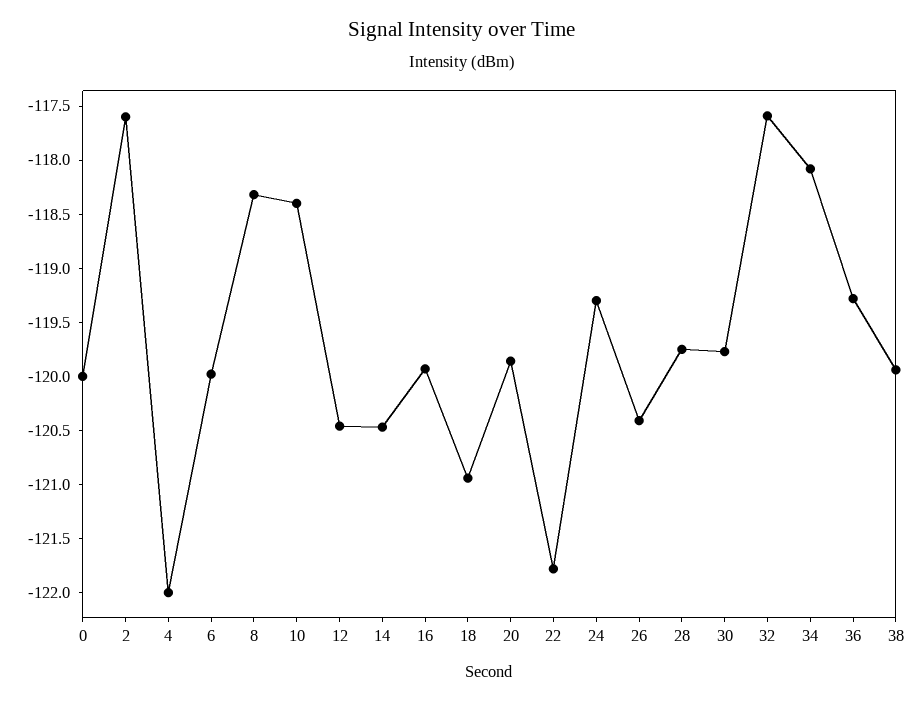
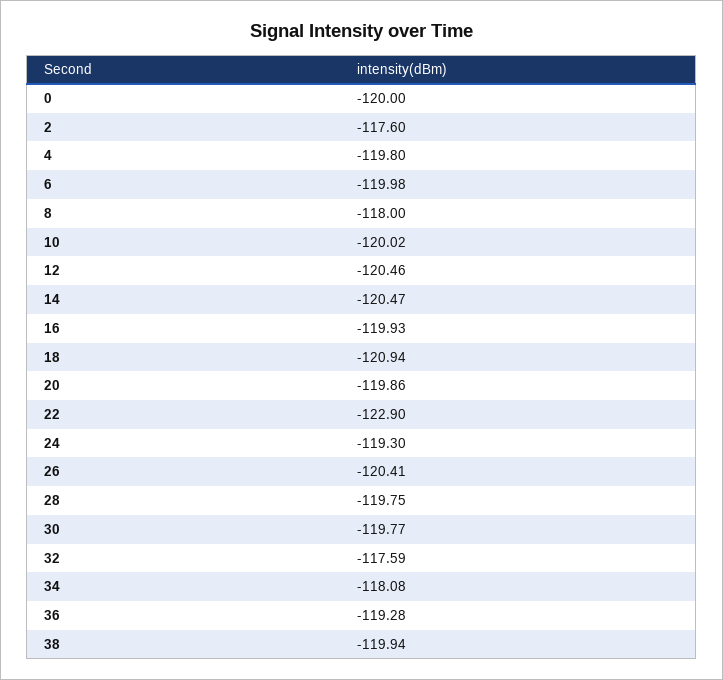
  {
    "0": -120,
    "2": -117.6,
-   "4": -122,
+   "4": -119.8,
    "6": -119.98,
-   "8": -118.3,
+   "8": -118,
-   "10": -118.4,
+   "10": -120.02,
    "12": -120.46,
    "14": -120.47,
    "16": -119.93,
    "18": -120.94,
    "20": -119.86,
-   "22": -121.8,
+   "22": -122.9,
    "24": -119.3,
    "26": -120.41,
    "28": -119.75,
    "30": -119.77,
    "32": -117.59,
    "34": -118.08,
    "36": -119.28,
    "38": -119.94
  }

